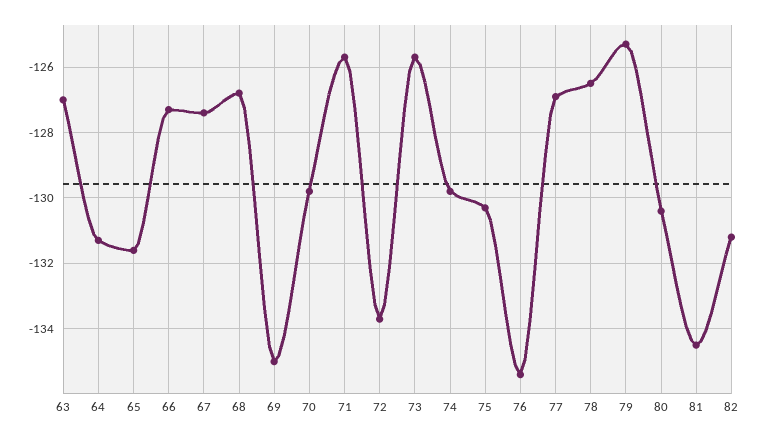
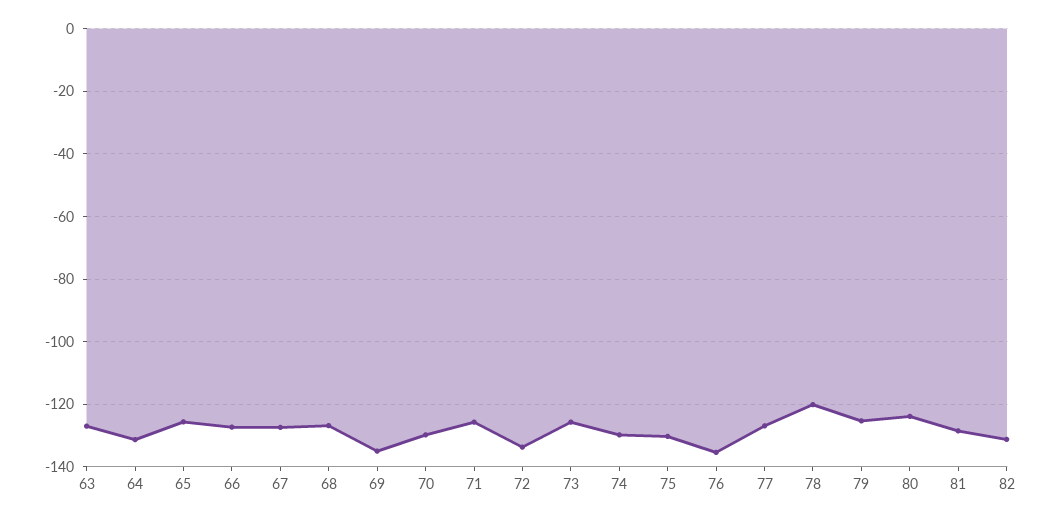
  {
    "63": -127,
    "64": -131.5,
-   "65": -131.5,
+   "65": -126,
    "66": -127.5,
    "67": -127.5,
    "68": -127,
    "69": -135,
    "70": -130,
    "71": -125.5,
    "72": -133.5,
    "73": -125.5,
    "74": -130,
    "75": -130.5,
    "76": -135.5,
    "77": -127,
-   "78": -126.5,
+   "78": -120,
    "79": -125.5,
-   "80": -130.5,
+   "80": -124,
-   "81": -134.5,
+   "81": -128,
    "82": -131
  }

